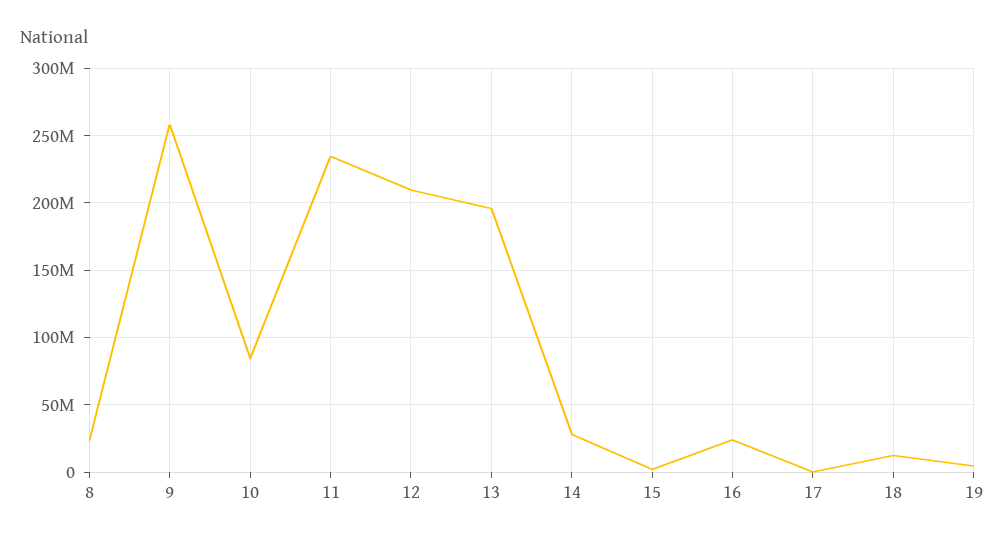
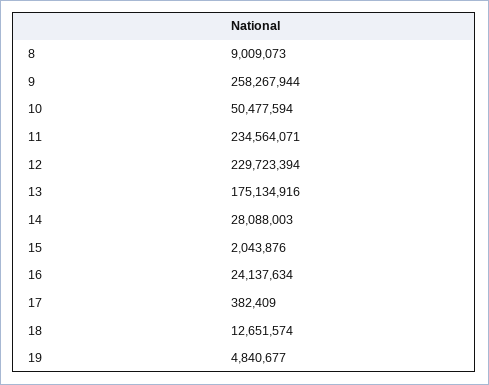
  {
-   "8": 25000000,
+   "8": 9009073,
    "9": 258267944,
-   "10": 85000000,
+   "10": 50477594,
    "11": 234564071,
-   "12": 210000000,
+   "12": 229723394,
-   "13": 195000000,
+   "13": 175134916,
    "14": 28088003,
    "15": 2043876,
    "16": 24137634,
    "17": 382409,
    "18": 12651574,
    "19": 4840677
  }

